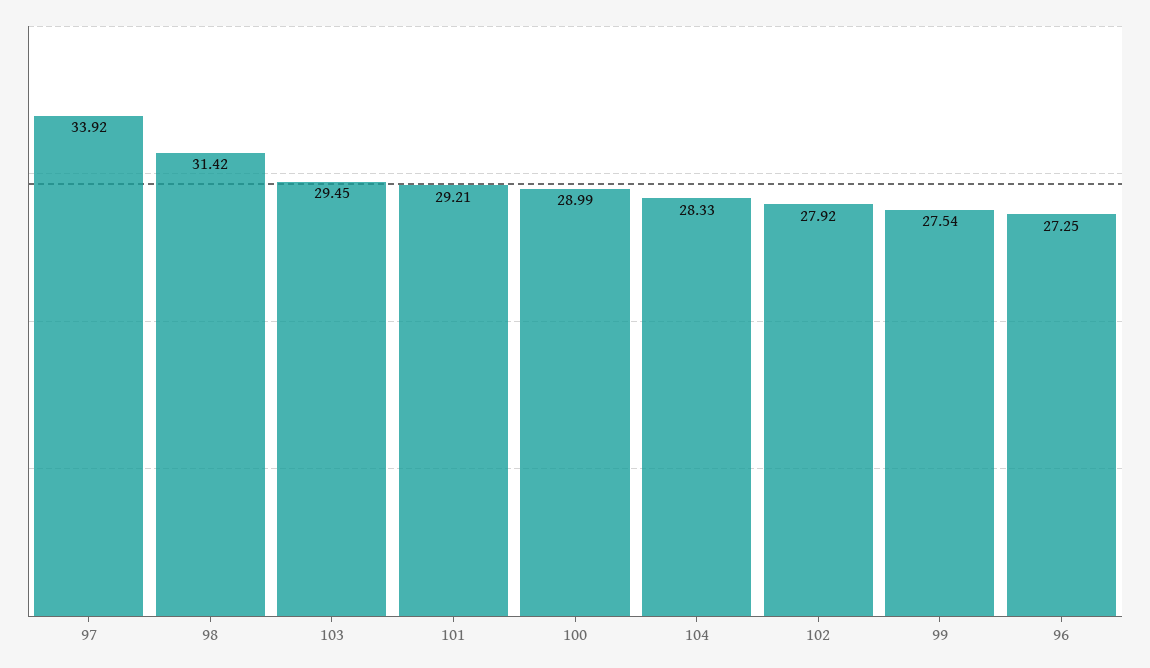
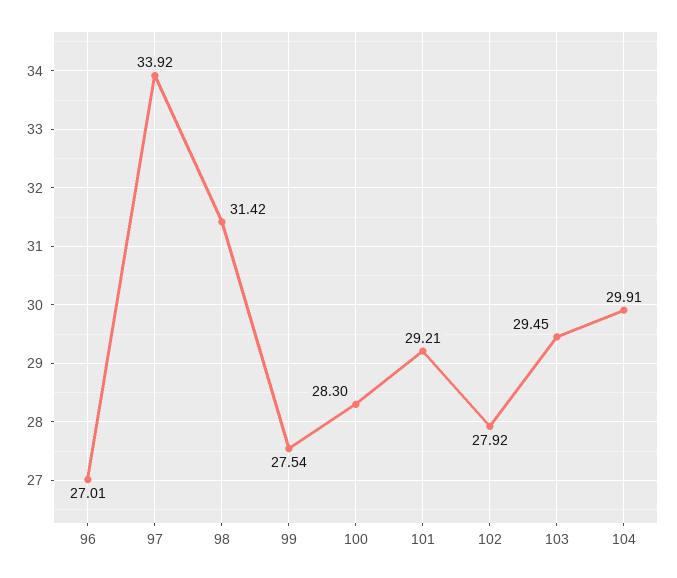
  {
    "97": 33.92,
    "98": 31.42,
    "103": 29.45,
    "101": 29.21,
-   "100": 28.99,
+   "100": 28.3,
-   "104": 28.33,
+   "104": 29.91,
    "102": 27.92,
    "99": 27.54,
-   "96": 27.25
+   "96": 27.01
  }

